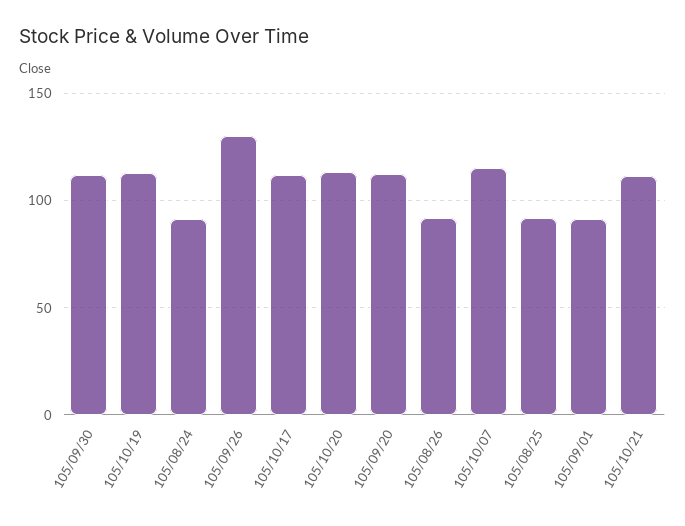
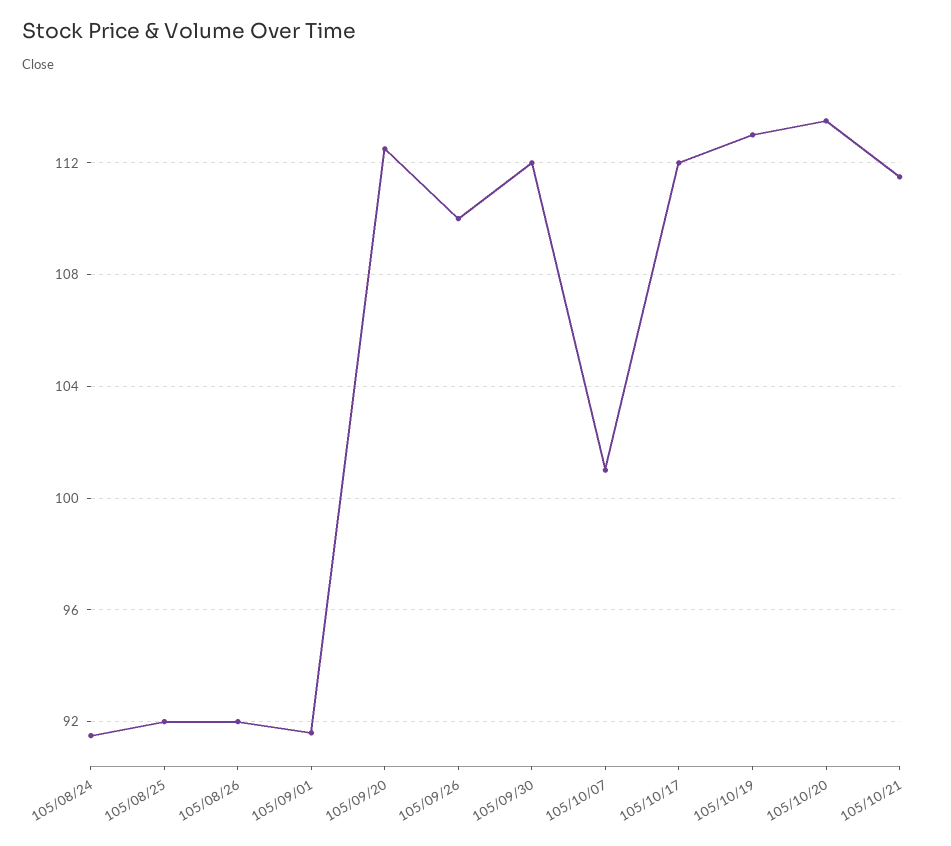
  {
    "105/09/30": 112,
    "105/10/19": 113,
    "105/08/24": 91.5,
-   "105/09/26": 130,
+   "105/09/26": 110,
    "105/10/17": 112,
    "105/10/20": 113.5,
    "105/09/20": 112.5,
    "105/08/26": 92,
-   "105/10/07": 115,
+   "105/10/07": 101,
    "105/08/25": 92,
    "105/09/01": 91.5,
    "105/10/21": 111.5
  }

